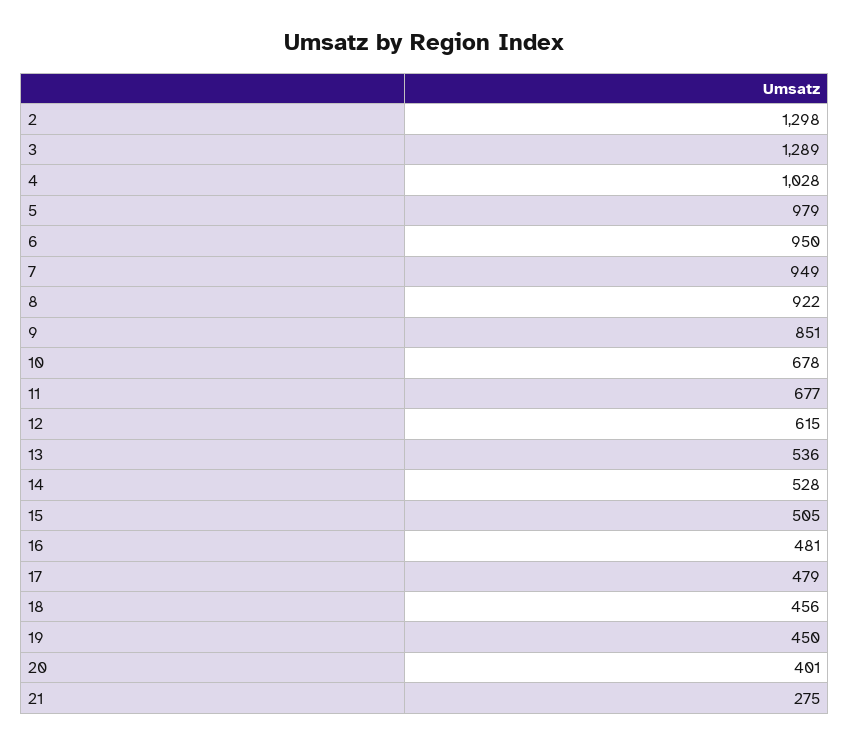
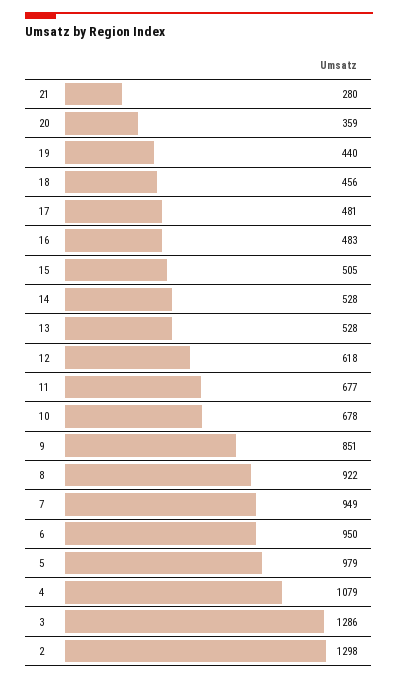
  {
    "2": 1298,
-   "3": 1289,
+   "3": 1286,
-   "4": 1028,
+   "4": 1079,
    "5": 979,
    "6": 950,
    "7": 949,
    "8": 922,
    "9": 851,
    "10": 678,
    "11": 677,
-   "12": 615,
+   "12": 618,
-   "13": 536,
+   "13": 528,
    "14": 528,
    "15": 505,
-   "16": 481,
+   "16": 483,
-   "17": 479,
+   "17": 481,
    "18": 456,
-   "19": 450,
+   "19": 440,
-   "20": 401,
+   "20": 359,
-   "21": 275
+   "21": 280
  }

